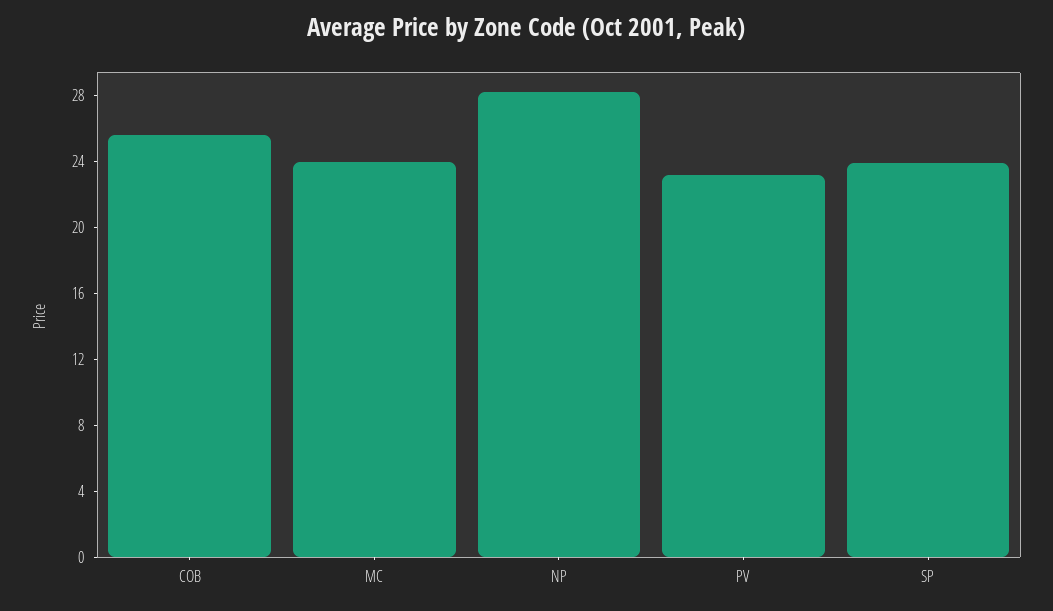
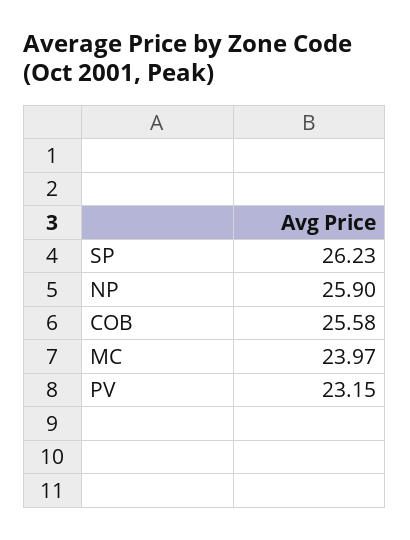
  {
    "COB": 25.58,
    "MC": 23.97,
-   "NP": 28,
+   "NP": 25.9,
    "PV": 23.15,
-   "SP": 24
+   "SP": 26.23
  }

